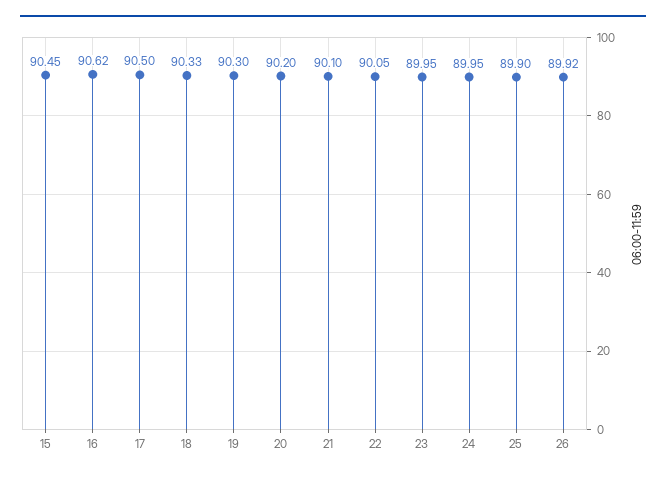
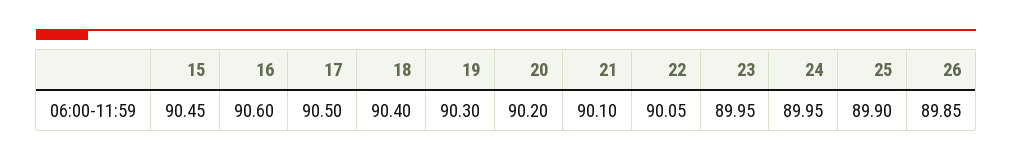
  {
    "15": 90.45,
-   "16": 90.62,
+   "16": 90.6,
    "17": 90.5,
-   "18": 90.33,
+   "18": 90.4,
    "19": 90.3,
    "20": 90.2,
    "21": 90.1,
    "22": 90.05,
    "23": 89.95,
    "24": 89.95,
    "25": 89.9,
-   "26": 89.92
+   "26": 89.85
  }

